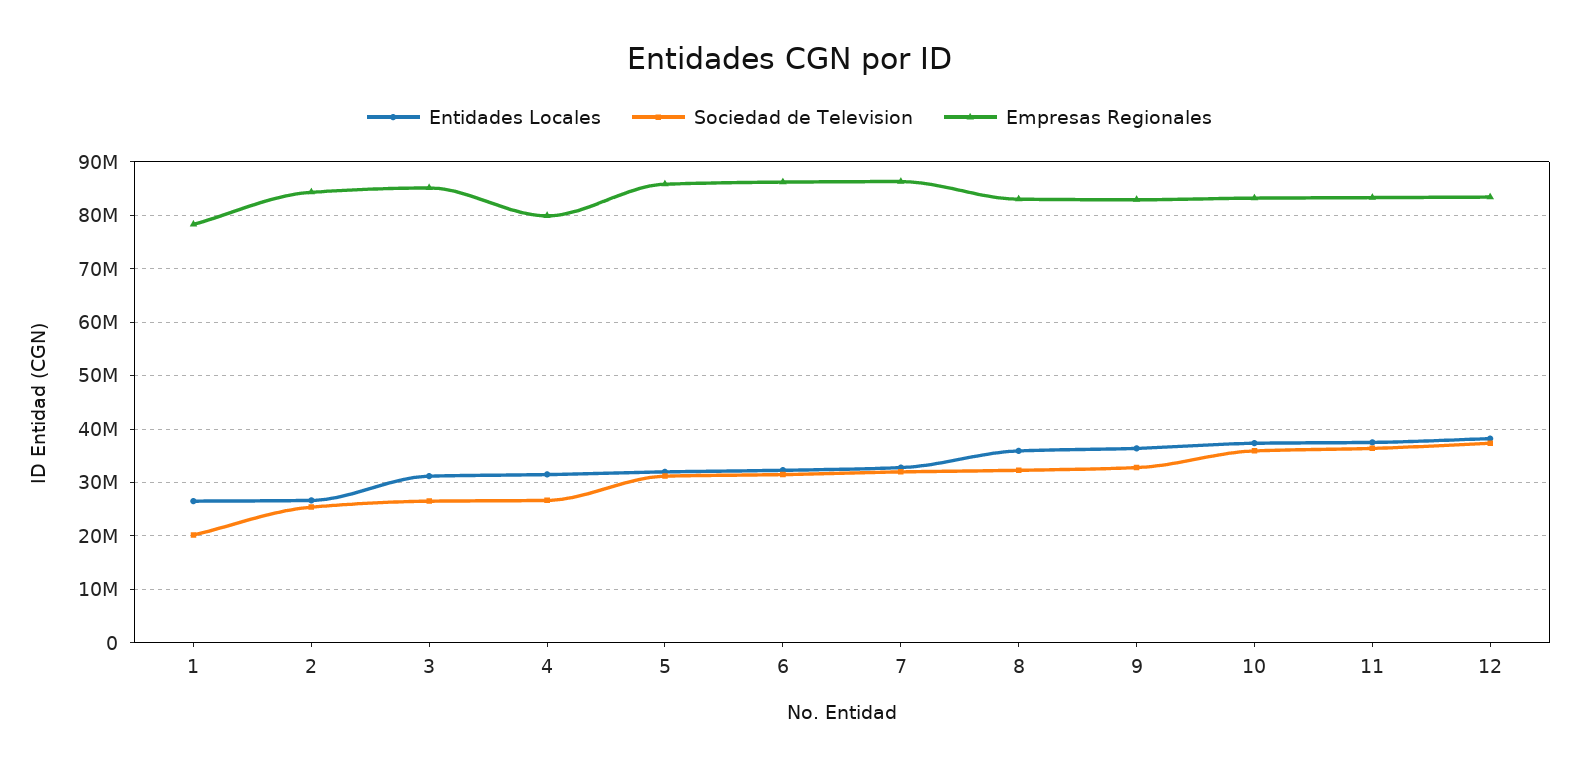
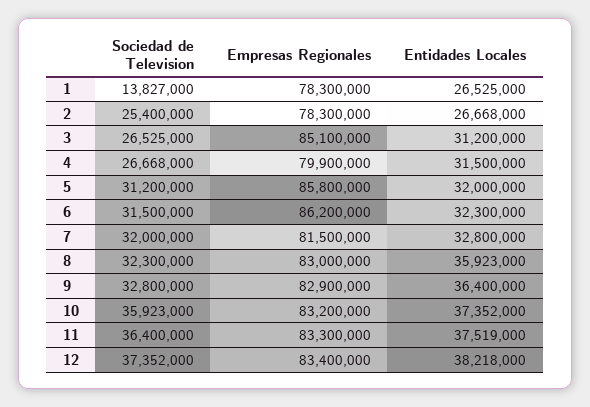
  {
    "Entidades Locales": {
      "1": 26525000,
      "2": 26668000,
      "3": 31200000,
      "4": 31500000,
      "5": 32000000,
      "6": 32300000,
      "7": 32800000,
      "8": 35923000,
      "9": 36400000,
      "10": 37352000,
      "11": 37519000,
      "12": 38218000
    },
    "Sociedad de Television": {
-     "1": 20000000,
+     "1": 13827000,
      "2": 25400000,
      "3": 26525000,
      "4": 26668000,
      "5": 31200000,
      "6": 31500000,
      "7": 32000000,
      "8": 32300000,
      "9": 32800000,
      "10": 35923000,
      "11": 36400000,
      "12": 37352000
    },
    "Empresas Regionales": {
      "1": 78300000,
-     "2": 84000000,
+     "2": 78300000,
      "3": 85100000,
      "4": 79900000,
      "5": 85800000,
      "6": 86200000,
-     "7": 86000000,
+     "7": 81500000,
      "8": 83000000,
      "9": 82900000,
      "10": 83200000,
      "11": 83300000,
      "12": 83400000
    }
  }

